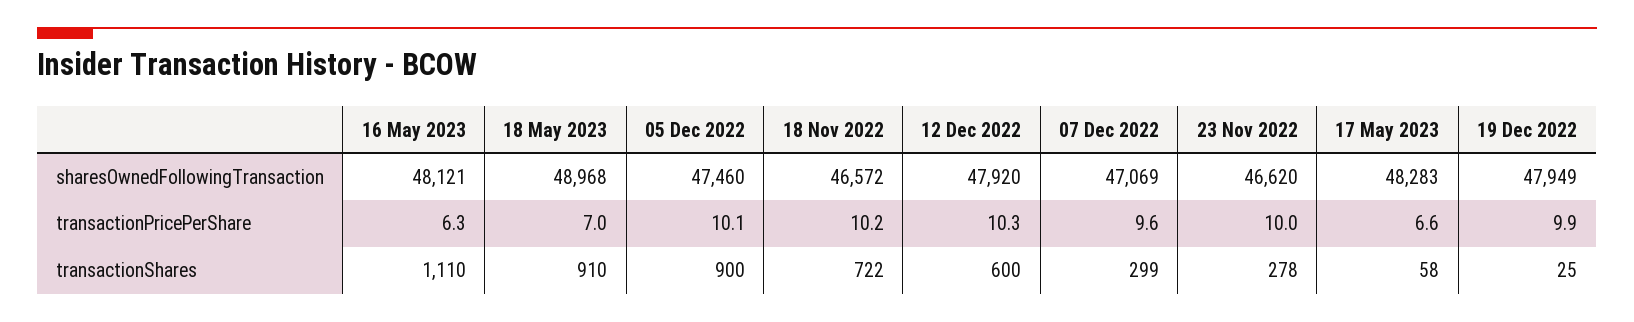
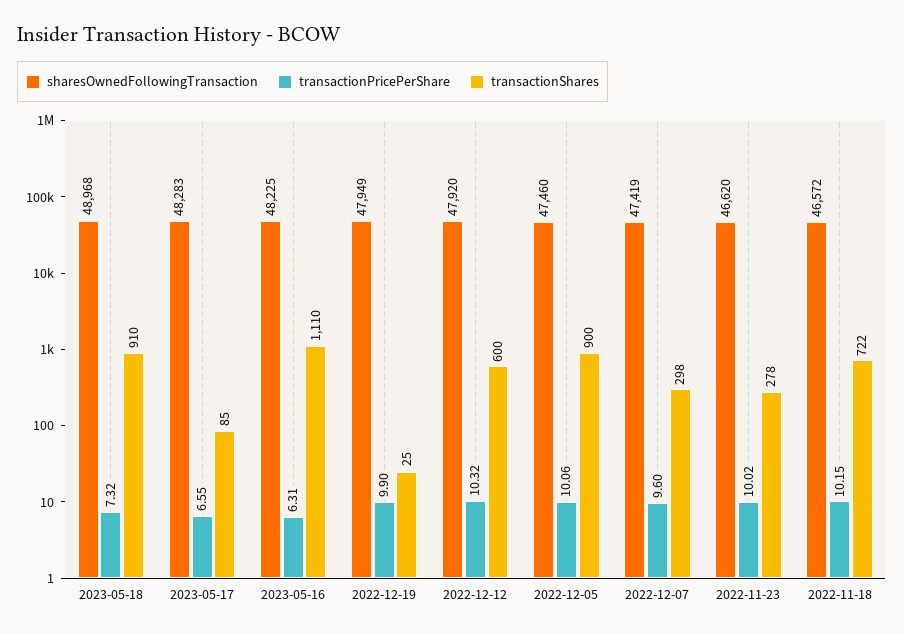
  {
    "sharesOwnedFollowingTransaction": {
-     "16 May 2023": 48121,
+     "16 May 2023": 48225,
      "18 May 2023": 48968,
      "05 Dec 2022": 47460,
      "18 Nov 2022": 46572,
      "12 Dec 2022": 47920,
-     "07 Dec 2022": 47069,
+     "07 Dec 2022": 47419,
      "23 Nov 2022": 46620,
      "17 May 2023": 48283,
      "19 Dec 2022": 47949
    },
    "transactionPricePerShare": {
      "16 May 2023": 6.31,
-     "18 May 2023": 7,
+     "18 May 2023": 7.32,
      "05 Dec 2022": 10.06,
      "18 Nov 2022": 10.15,
      "12 Dec 2022": 10.32,
      "07 Dec 2022": 9.6,
      "23 Nov 2022": 10.02,
      "17 May 2023": 6.55,
      "19 Dec 2022": 9.9
    },
    "transactionShares": {
      "16 May 2023": 1110,
      "18 May 2023": 910,
      "05 Dec 2022": 900,
      "18 Nov 2022": 722,
      "12 Dec 2022": 600,
-     "07 Dec 2022": 299,
+     "07 Dec 2022": 298,
      "23 Nov 2022": 278,
-     "17 May 2023": 58,
+     "17 May 2023": 85,
      "19 Dec 2022": 25
    }
  }

